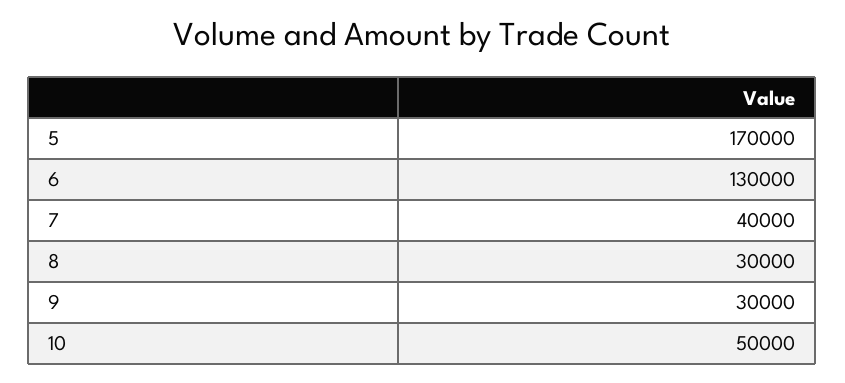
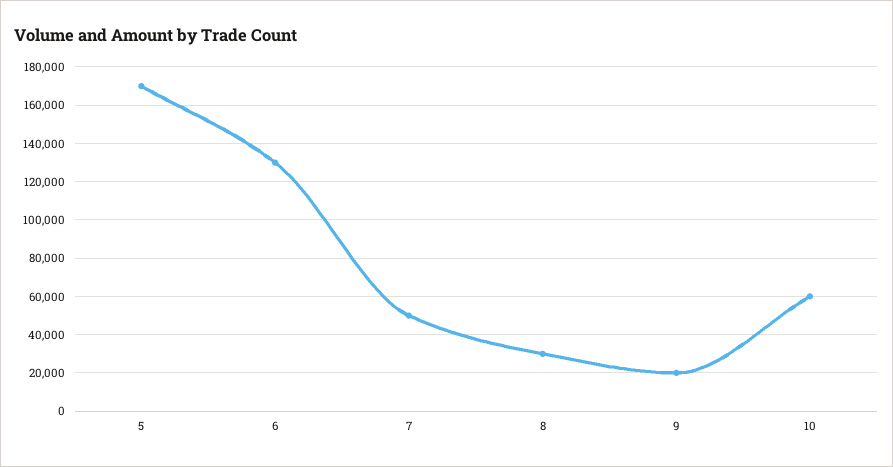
  {
    "5": 170000,
    "6": 130000,
-   "7": 40000,
+   "7": 50000,
    "8": 30000,
-   "9": 30000,
+   "9": 20000,
-   "10": 50000
+   "10": 60000
  }

